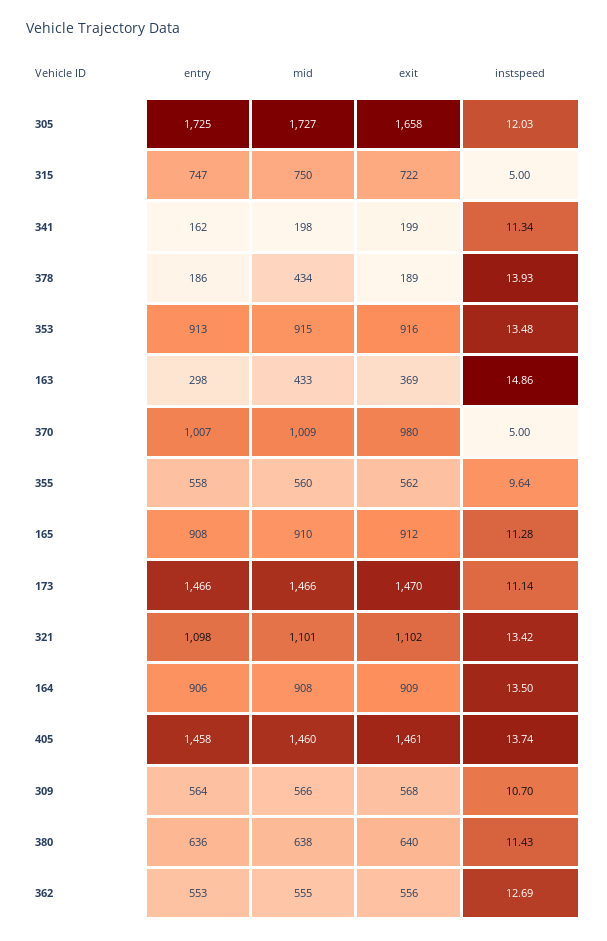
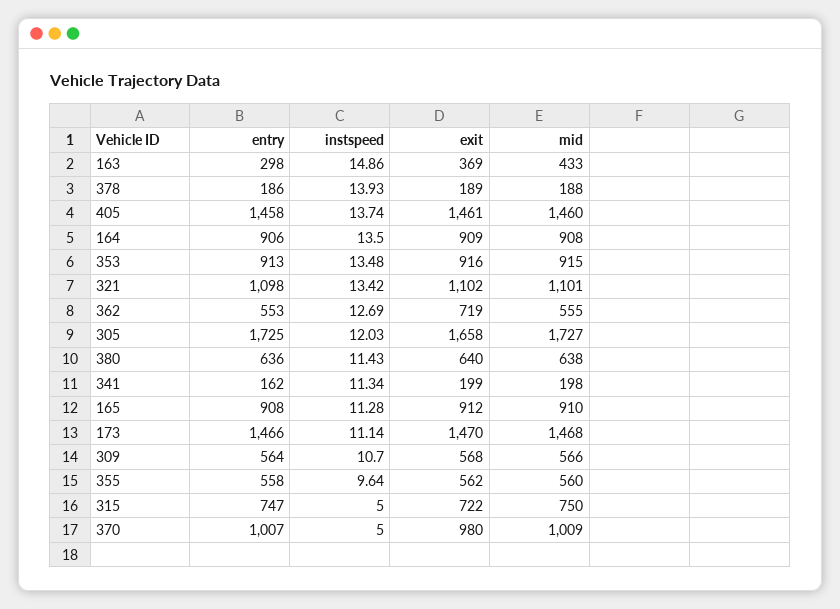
  {
    "entry": {
      "305": 1725,
      "315": 747,
      "341": 162,
      "378": 186,
      "353": 913,
      "163": 298,
      "370": 1007,
      "355": 558,
      "165": 908,
      "173": 1466,
      "321": 1098,
      "164": 906,
      "405": 1458,
      "309": 564,
      "380": 636,
      "362": 553
    },
    "mid": {
      "305": 1727,
      "315": 750,
      "341": 198,
-     "378": 434,
+     "378": 188,
      "353": 915,
      "163": 433,
      "370": 1009,
      "355": 560,
      "165": 910,
-     "173": 1466,
+     "173": 1468,
      "321": 1101,
      "164": 908,
      "405": 1460,
      "309": 566,
      "380": 638,
      "362": 555
    },
    "exit": {
      "305": 1658,
      "315": 722,
      "341": 199,
      "378": 189,
      "353": 916,
      "163": 369,
      "370": 980,
      "355": 562,
      "165": 912,
      "173": 1470,
      "321": 1102,
      "164": 909,
      "405": 1461,
      "309": 568,
      "380": 640,
-     "362": 556
+     "362": 719
    },
    "instspeed": {
      "305": 12.03,
      "315": 5,
      "341": 11.34,
      "378": 13.93,
      "353": 13.48,
      "163": 14.86,
      "370": 5,
      "355": 9.64,
      "165": 11.28,
      "173": 11.14,
      "321": 13.42,
      "164": 13.5,
      "405": 13.74,
      "309": 10.7,
      "380": 11.43,
      "362": 12.69
    }
  }

